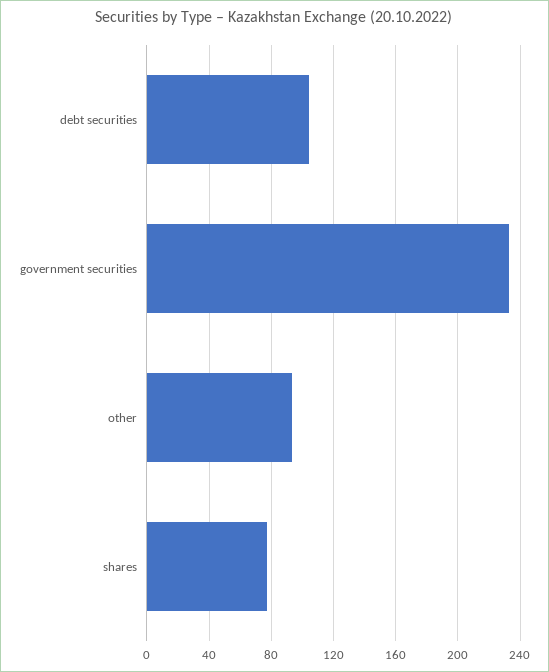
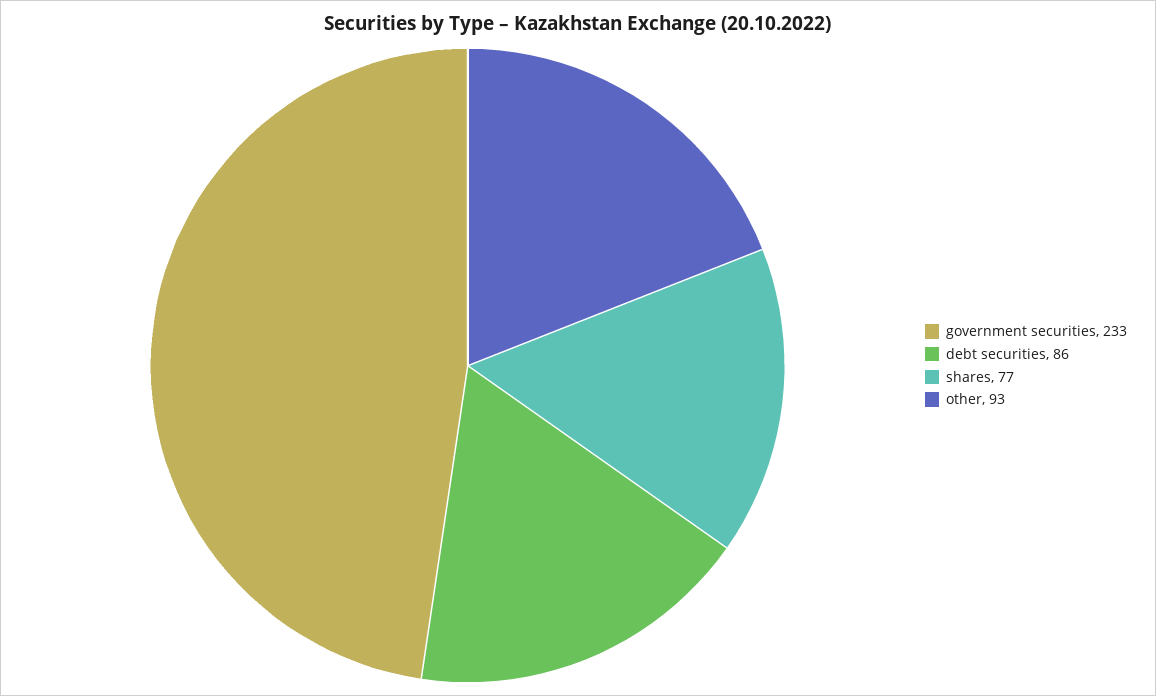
  {
-   "debt securities": 105,
+   "debt securities": 86,
    "government securities": 233,
    "other": 93,
    "shares": 77
  }

